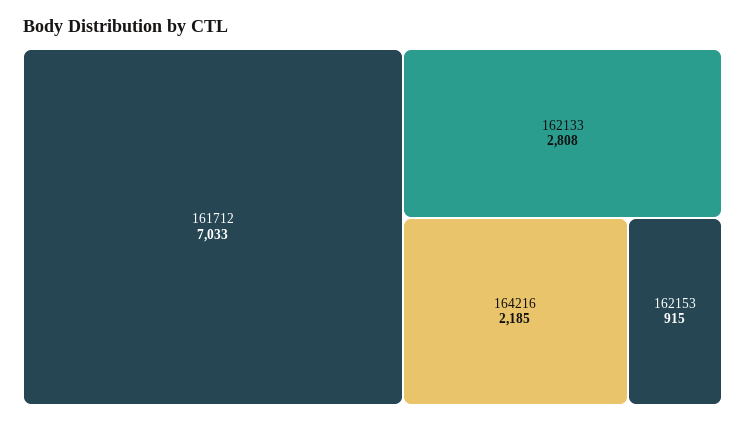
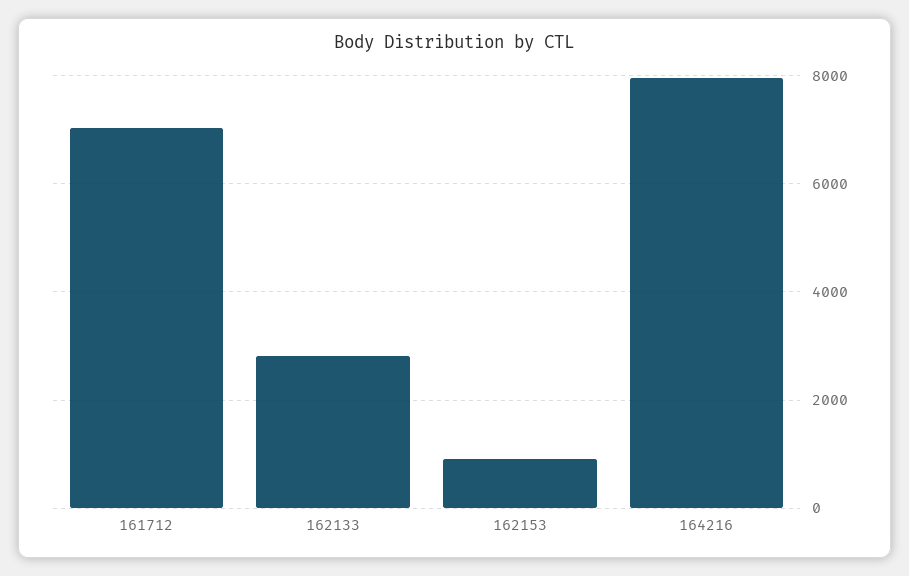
  {
    "161712": 7033,
    "162133": 2808,
-   "164216": 2185,
+   "164216": 8000,
    "162153": 915
  }

